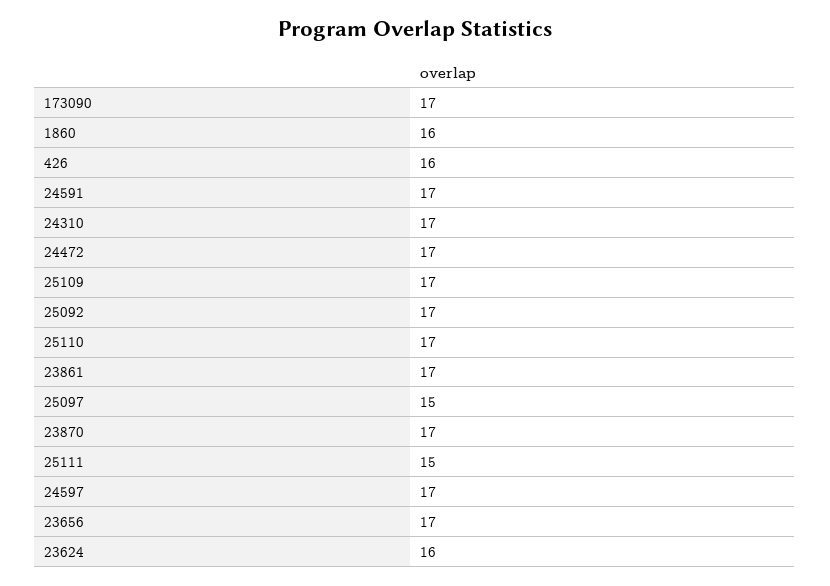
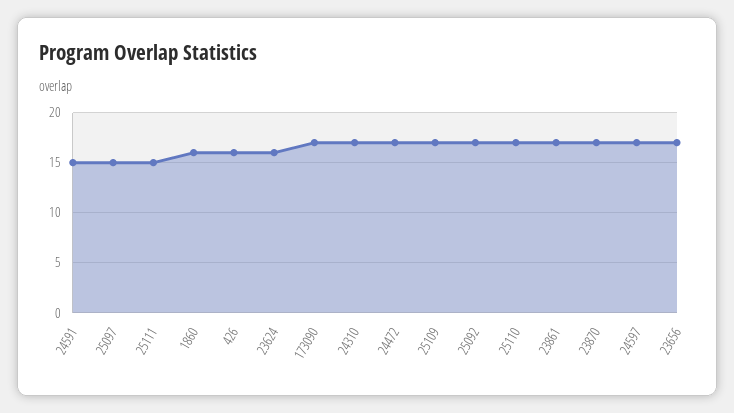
  {
    "173090": 17,
    "1860": 16,
    "426": 16,
-   "24591": 17,
+   "24591": 15,
    "24310": 17,
    "24472": 17,
    "25109": 17,
    "25092": 17,
    "25110": 17,
    "23861": 17,
    "25097": 15,
    "23870": 17,
    "25111": 15,
    "24597": 17,
    "23656": 17,
    "23624": 16
  }

